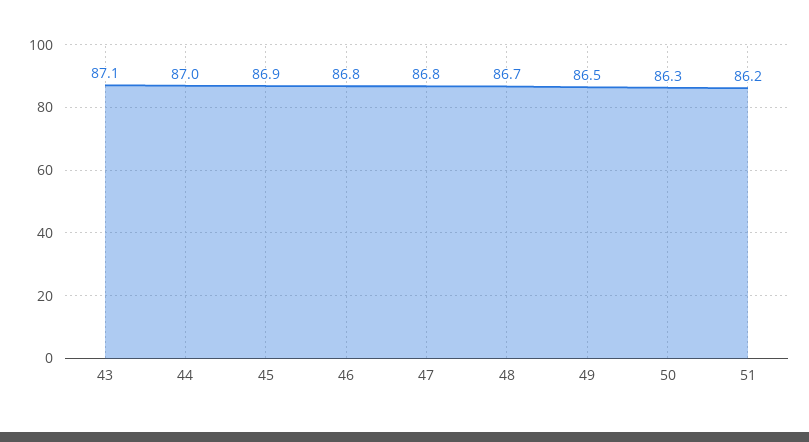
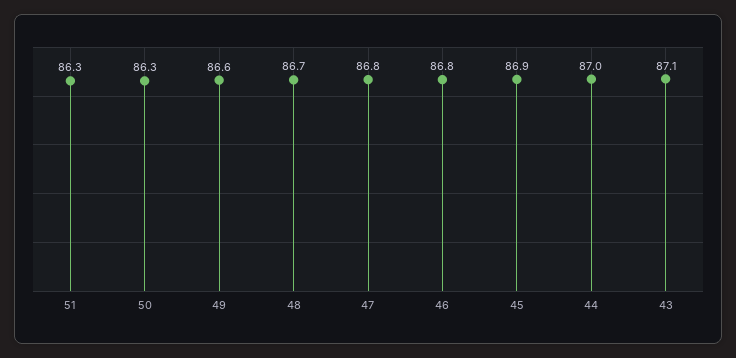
  {
    "43": 87.1,
    "44": 87,
    "45": 86.9,
    "46": 86.8,
    "47": 86.8,
    "48": 86.7,
-   "49": 86.5,
+   "49": 86.6,
    "50": 86.3,
-   "51": 86.2
+   "51": 86.3
  }

